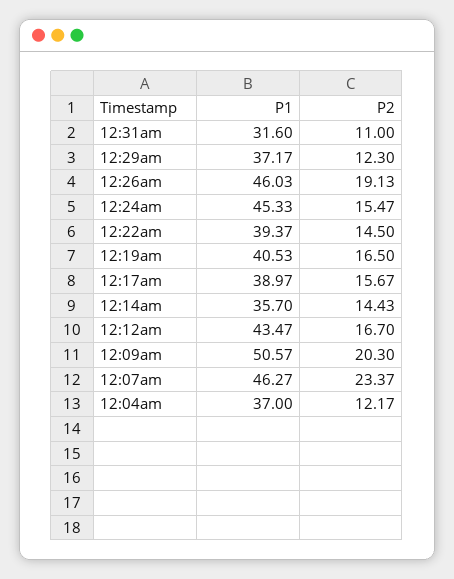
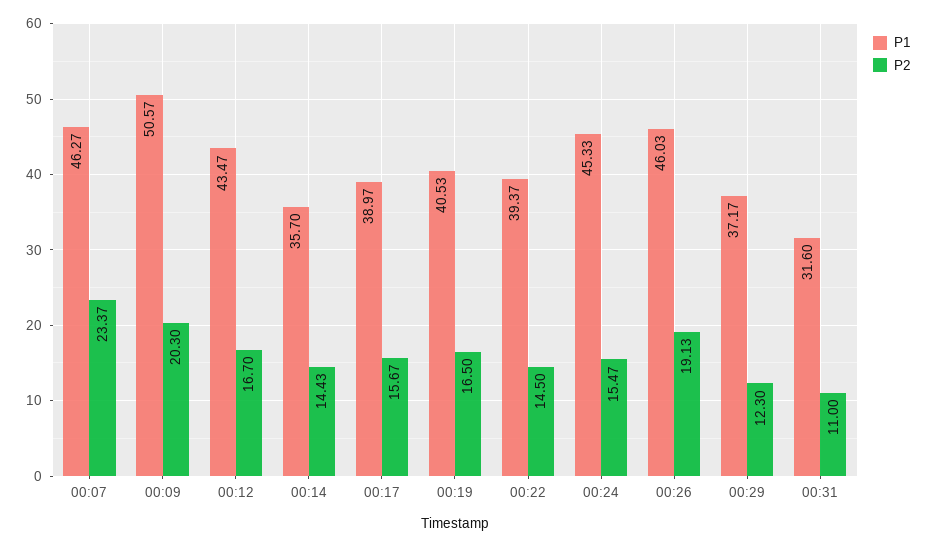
  {
    "P1": {
      "12:31am": 31.6,
      "12:29am": 37.17,
      "12:26am": 46.03,
      "12:24am": 45.33,
      "12:22am": 39.37,
      "12:19am": 40.53,
      "12:17am": 38.97,
      "12:14am": 35.7,
      "12:12am": 43.47,
      "12:09am": 50.57,
-     "12:07am": 46.27,
+     "12:07am": 46.27
-     "12:04am": 37
    },
    "P2": {
      "12:31am": 11,
      "12:29am": 12.3,
      "12:26am": 19.13,
      "12:24am": 15.47,
      "12:22am": 14.5,
      "12:19am": 16.5,
      "12:17am": 15.67,
      "12:14am": 14.43,
      "12:12am": 16.7,
      "12:09am": 20.3,
-     "12:07am": 23.37,
+     "12:07am": 23.37
-     "12:04am": 12.17
    }
  }

